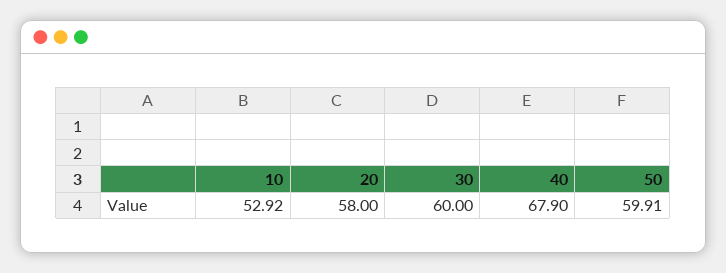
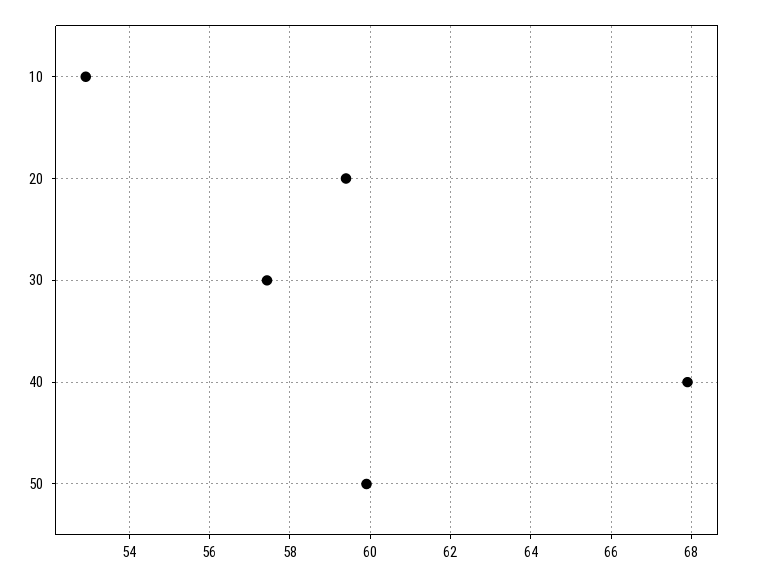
  {
    "10": 52.92,
-   "20": 58,
+   "20": 59.4,
-   "30": 60,
+   "30": 57.4,
    "40": 67.9,
    "50": 59.91
  }

